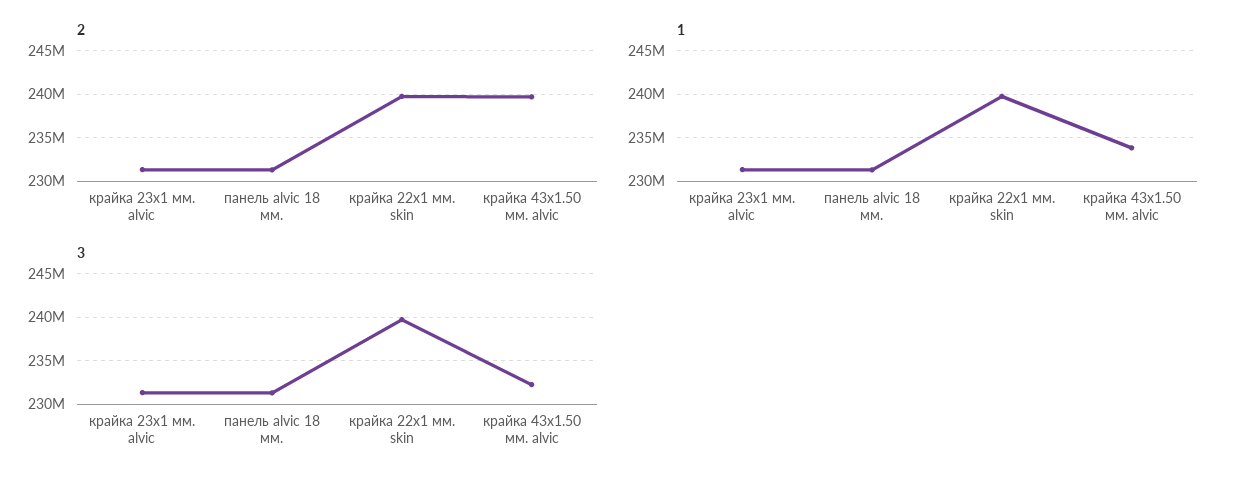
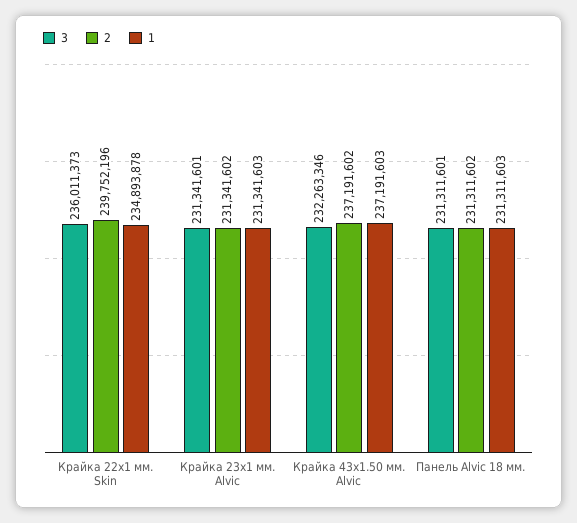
  {
    "2": {
      "крайка 23x1 мм. alvic": 231341602,
      "панель alvic 18 мм.": 231311602,
      "крайка 22x1 мм. skin": 239752196,
-     "крайка 43x1.50 мм. alvic": 240000000
+     "крайка 43x1.50 мм. alvic": 237191602
    },
    "1": {
      "крайка 23x1 мм. alvic": 231341603,
      "панель alvic 18 мм.": 231311603,
-     "крайка 22x1 мм. skin": 240000000,
+     "крайка 22x1 мм. skin": 234893878,
-     "крайка 43x1.50 мм. alvic": 234000000
+     "крайка 43x1.50 мм. alvic": 237191603
    },
    "3": {
      "крайка 23x1 мм. alvic": 231341601,
      "панель alvic 18 мм.": 231311601,
-     "крайка 22x1 мм. skin": 240000000,
+     "крайка 22x1 мм. skin": 236011373,
      "крайка 43x1.50 мм. alvic": 232263346
    }
  }

